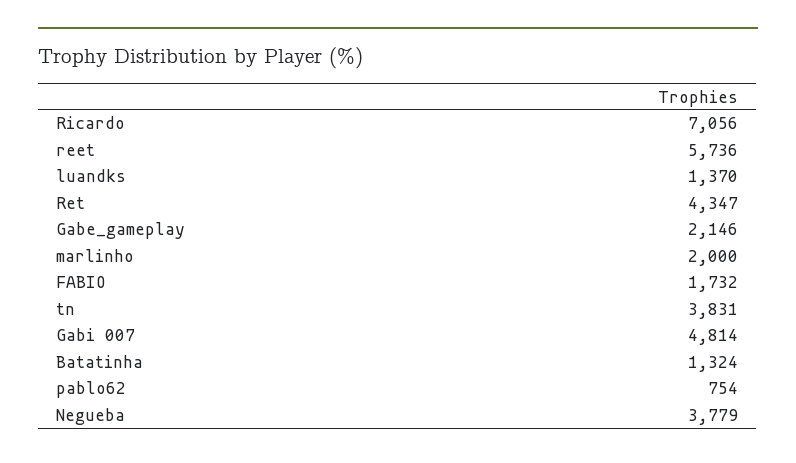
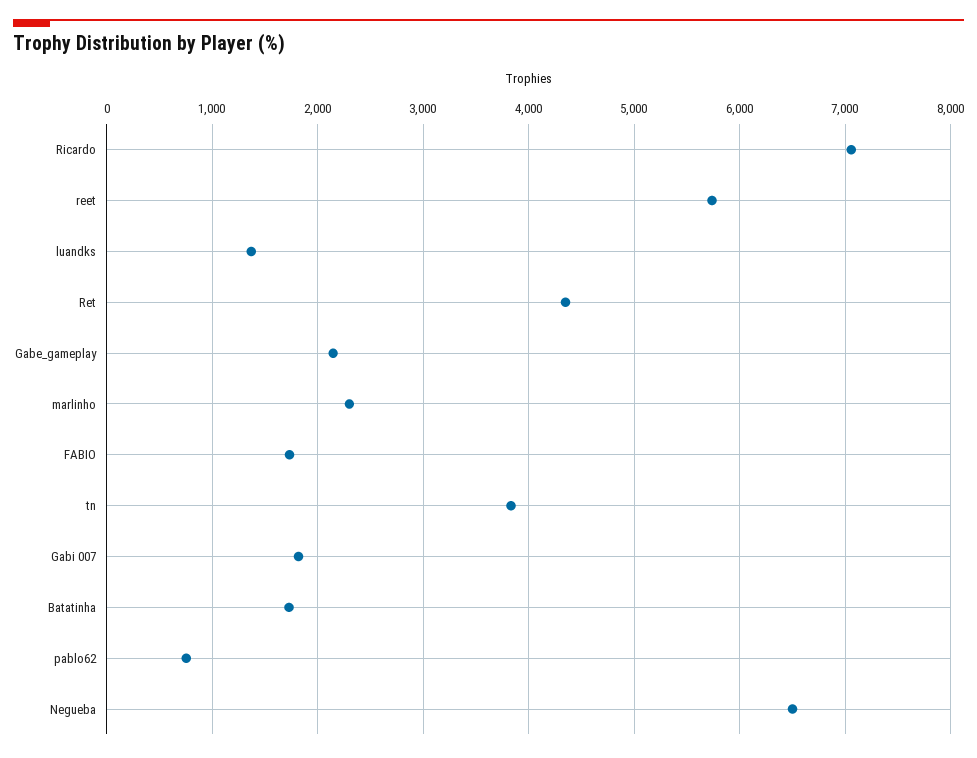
  {
    "Ricardo": 7056,
    "reet": 5736,
    "luandks": 1370,
    "Ret": 4347,
    "Gabe_gameplay": 2146,
-   "marlinho": 2000,
+   "marlinho": 2300,
    "FABIO": 1732,
    "tn": 3831,
-   "Gabi 007": 4814,
+   "Gabi 007": 1800,
-   "Batatinha": 1324,
+   "Batatinha": 1700,
    "pablo62": 754,
-   "Negueba": 3779
+   "Negueba": 6500
  }

